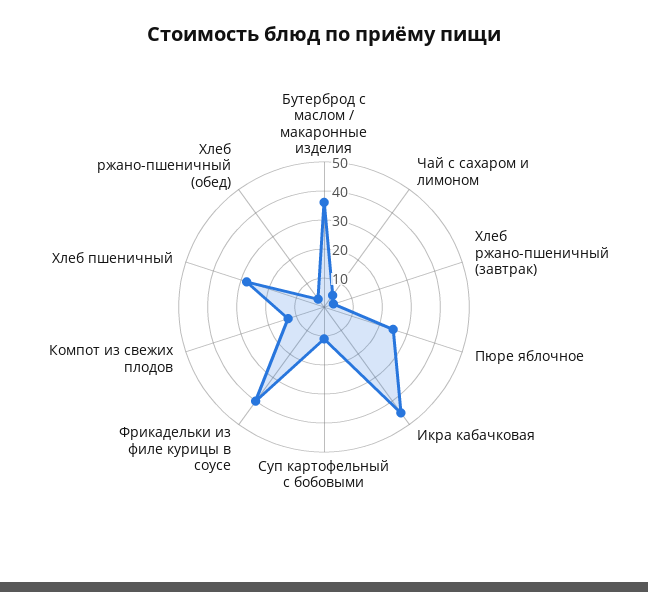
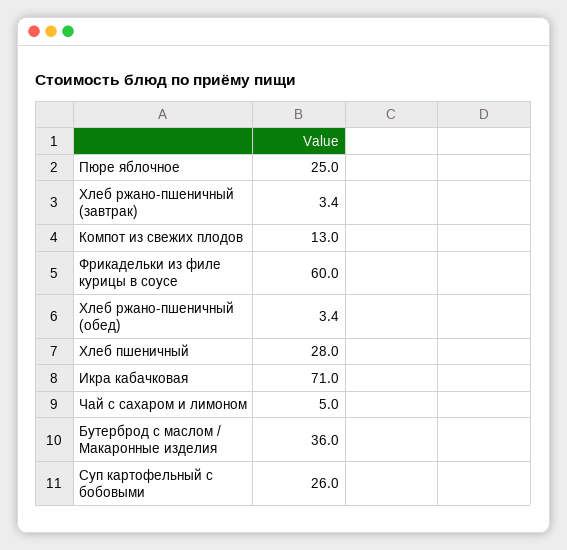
  {
    "Бутерброд с маслом / макаронные изделия": 36,
    "Чай с сахаром и лимоном": 5,
    "Хлеб ржано-пшеничный (завтрак)": 3.4,
    "Пюре яблочное": 25,
-   "Икра кабачковая": 45,
+   "Икра кабачковая": 71,
-   "Суп картофельный с бобовыми": 10,
+   "Суп картофельный с бобовыми": 26,
-   "Фрикадельки из филе курицы в соусе": 40,
+   "Фрикадельки из филе курицы в соусе": 60,
    "Компот из свежих плодов": 13,
    "Хлеб пшеничный": 28,
    "Хлеб ржано-пшеничный (обед)": 3.4
  }

